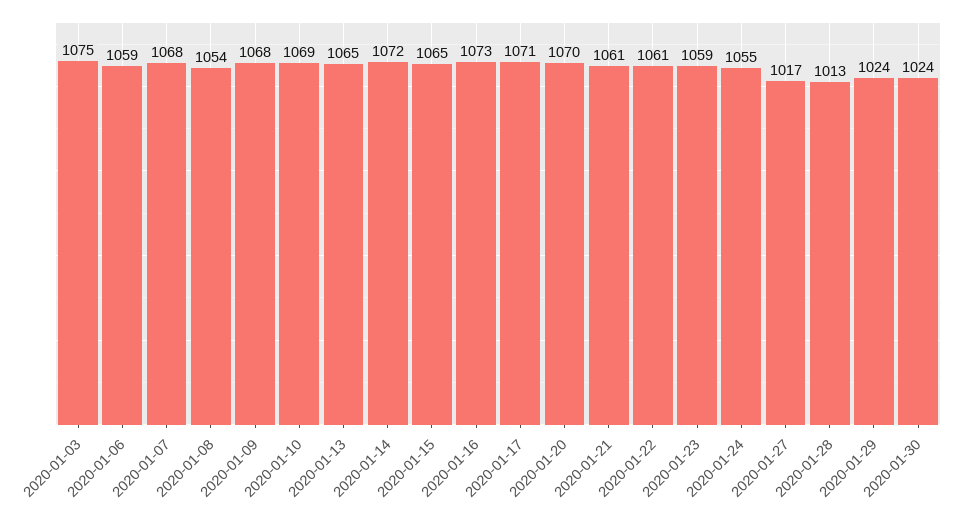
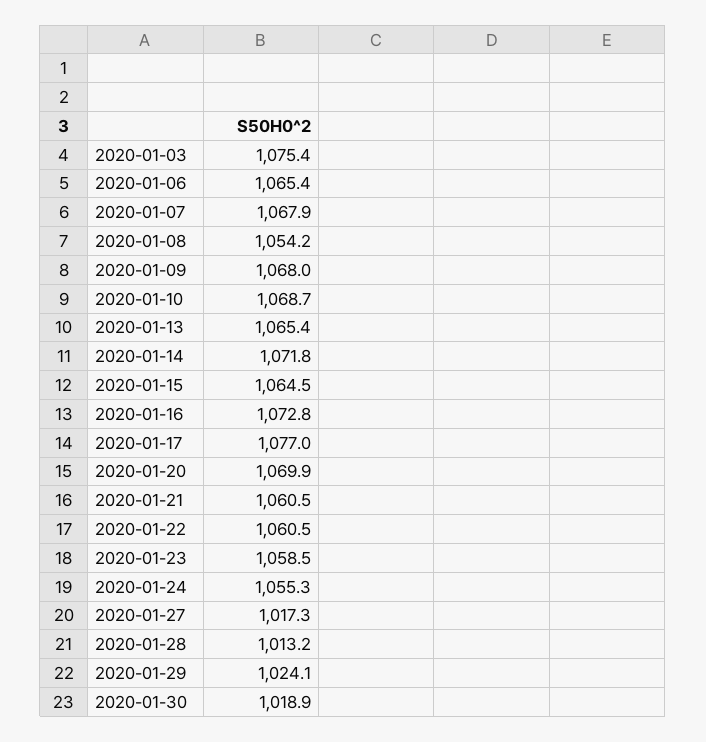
  {
    "2020-01-03": 1075.4,
-   "2020-01-06": 1059,
+   "2020-01-06": 1065.4,
    "2020-01-07": 1067.9,
    "2020-01-08": 1054.2,
    "2020-01-09": 1068,
    "2020-01-10": 1068.7,
    "2020-01-13": 1065.4,
    "2020-01-14": 1071.8,
    "2020-01-15": 1064.5,
    "2020-01-16": 1072.8,
-   "2020-01-17": 1071,
+   "2020-01-17": 1077,
    "2020-01-20": 1069.9,
    "2020-01-21": 1060.5,
    "2020-01-22": 1060.5,
    "2020-01-23": 1058.5,
    "2020-01-24": 1055.3,
    "2020-01-27": 1017.3,
    "2020-01-28": 1013.2,
    "2020-01-29": 1024.1,
-   "2020-01-30": 1024
+   "2020-01-30": 1018.9
  }

